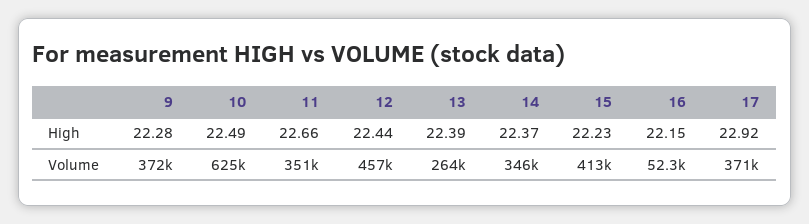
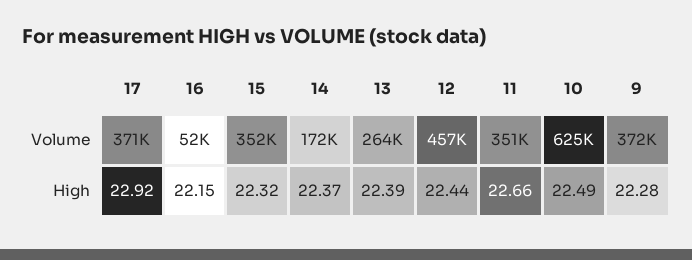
  {
    "9": {
      "High": 22.28,
      "Volume": 372000
    },
    "10": {
      "High": 22.49,
      "Volume": 625000
    },
    "11": {
      "High": 22.66,
      "Volume": 351000
    },
    "12": {
      "High": 22.44,
      "Volume": 457000
    },
    "13": {
      "High": 22.39,
      "Volume": 264000
    },
    "14": {
      "High": 22.37,
-     "Volume": 346000
+     "Volume": 172000
    },
    "15": {
-     "High": 22.23,
+     "High": 22.32,
-     "Volume": 413000
+     "Volume": 352000
    },
    "16": {
      "High": 22.15,
      "Volume": 52300
    },
    "17": {
      "High": 22.92,
      "Volume": 371000
    }
  }

